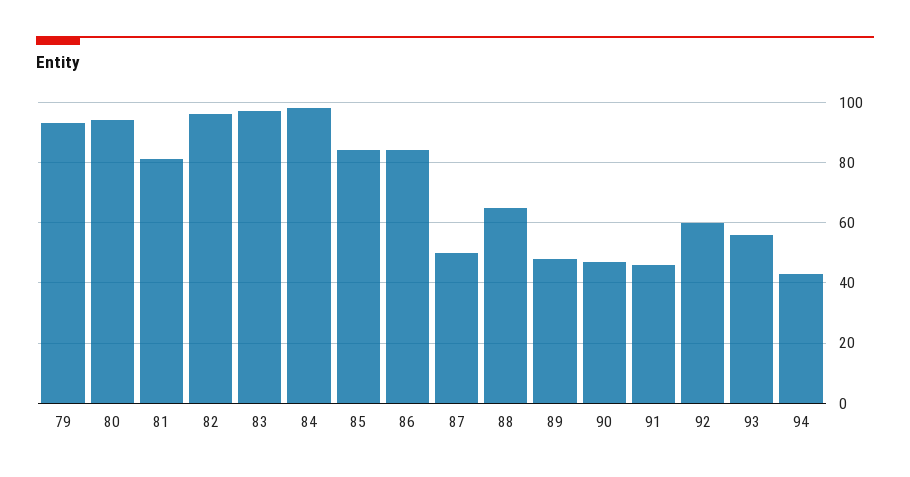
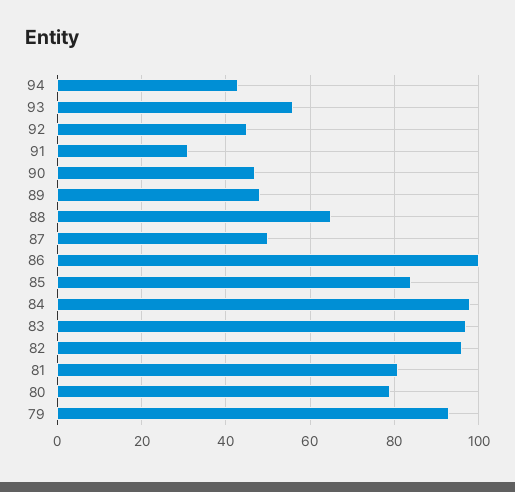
  {
    "79": 95,
-   "80": 95,
+   "80": 80,
    "81": 80,
    "82": 95,
    "83": 95,
    "84": 100,
    "85": 85,
-   "86": 85,
+   "86": 100,
    "87": 50,
    "88": 65,
    "89": 50,
    "90": 45,
-   "91": 45,
+   "91": 30,
-   "92": 60,
+   "92": 45,
    "93": 55,
    "94": 45
  }

